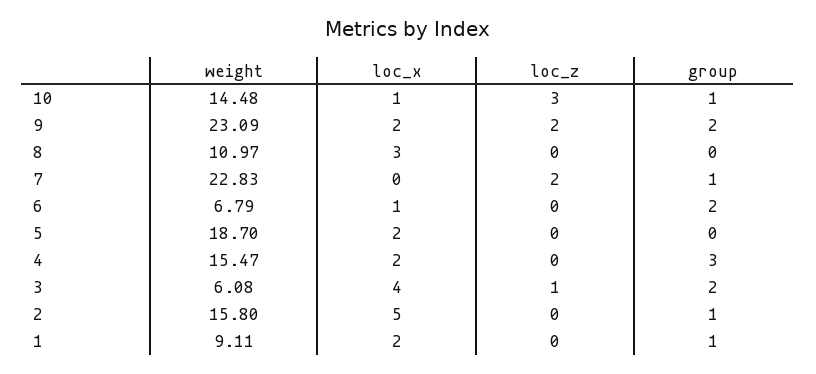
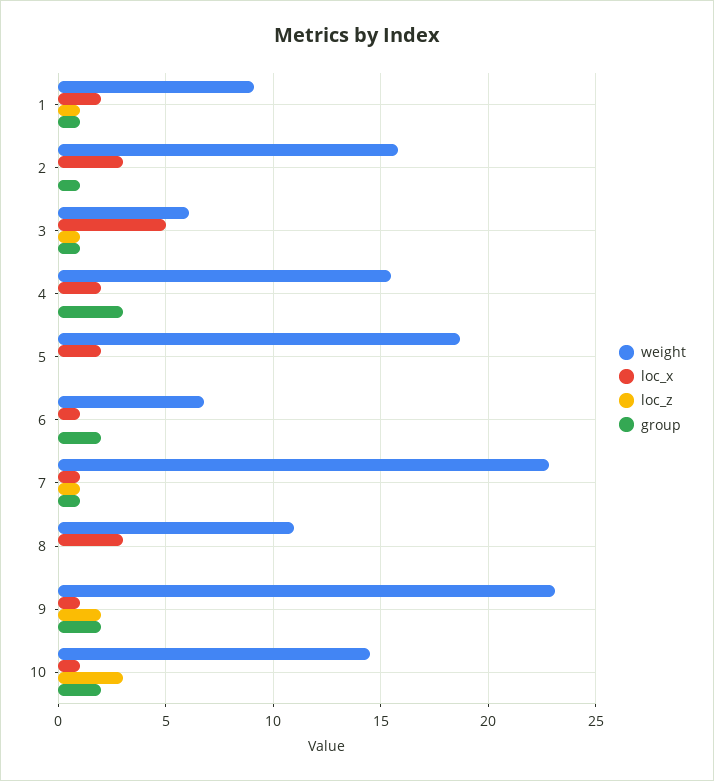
  {
    "weight": {
      "10": 14.48,
      "9": 23.09,
      "8": 10.97,
      "7": 22.83,
      "6": 6.79,
      "5": 18.7,
      "4": 15.47,
      "3": 6.08,
      "2": 15.8,
      "1": 9.11
    },
    "loc_x": {
      "10": 1,
-     "9": 2,
+     "9": 1,
      "8": 3,
-     "7": 0,
+     "7": 1,
      "6": 1,
      "5": 2,
      "4": 2,
-     "3": 4,
+     "3": 5,
-     "2": 5,
+     "2": 3,
      "1": 2
    },
    "loc_z": {
      "10": 3,
      "9": 2,
      "8": 0,
-     "7": 2,
+     "7": 1,
      "6": 0,
      "5": 0,
      "4": 0,
      "3": 1,
      "2": 0,
-     "1": 0
+     "1": 1
    },
    "group": {
-     "10": 1,
+     "10": 2,
      "9": 2,
      "8": 0,
      "7": 1,
      "6": 2,
      "5": 0,
      "4": 3,
-     "3": 2,
+     "3": 1,
      "2": 1,
      "1": 1
    }
  }

